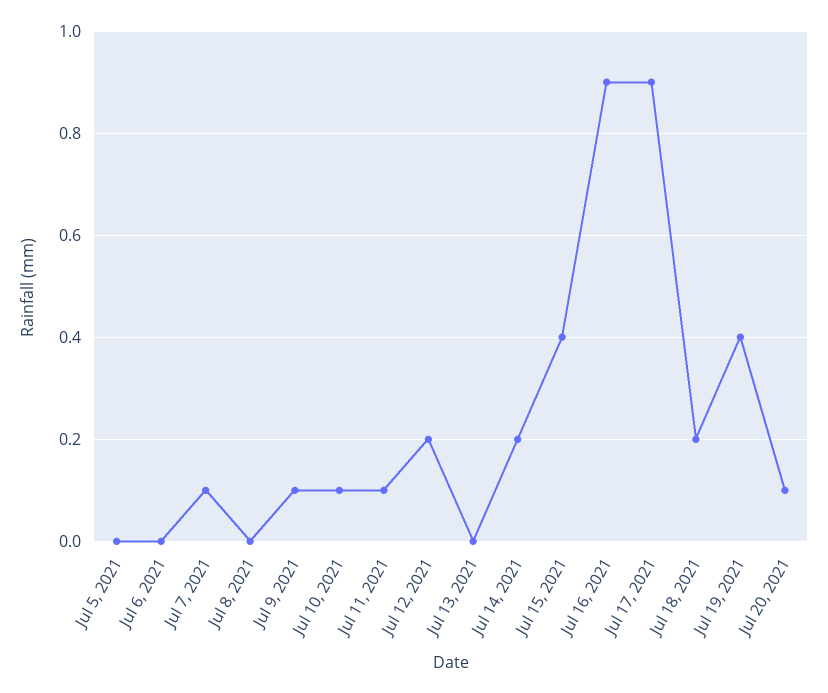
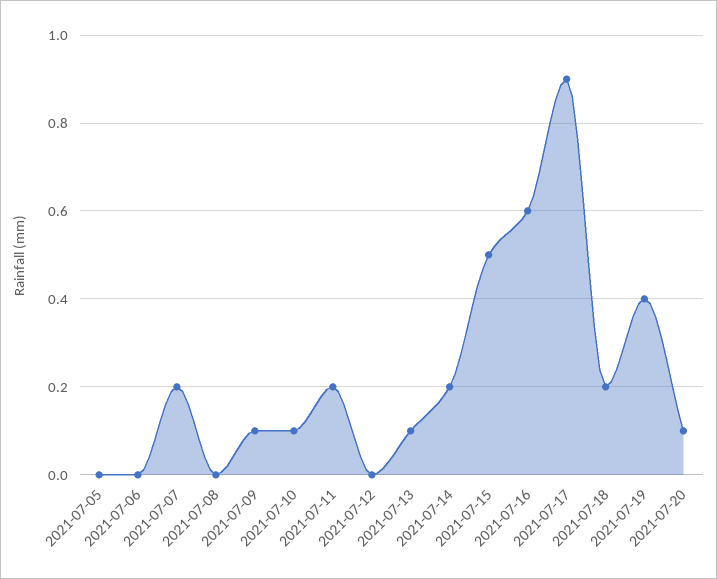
  {
    "Jul 5, 2021": 0,
    "Jul 6, 2021": 0,
-   "Jul 7, 2021": 0.1,
+   "Jul 7, 2021": 0.2,
    "Jul 8, 2021": 0,
    "Jul 9, 2021": 0.1,
    "Jul 10, 2021": 0.1,
-   "Jul 11, 2021": 0.1,
+   "Jul 11, 2021": 0.2,
-   "Jul 12, 2021": 0.2,
+   "Jul 12, 2021": 0,
-   "Jul 13, 2021": 0,
+   "Jul 13, 2021": 0.1,
    "Jul 14, 2021": 0.2,
-   "Jul 15, 2021": 0.4,
+   "Jul 15, 2021": 0.5,
-   "Jul 16, 2021": 0.9,
+   "Jul 16, 2021": 0.6,
    "Jul 17, 2021": 0.9,
    "Jul 18, 2021": 0.2,
    "Jul 19, 2021": 0.4,
    "Jul 20, 2021": 0.1
  }

